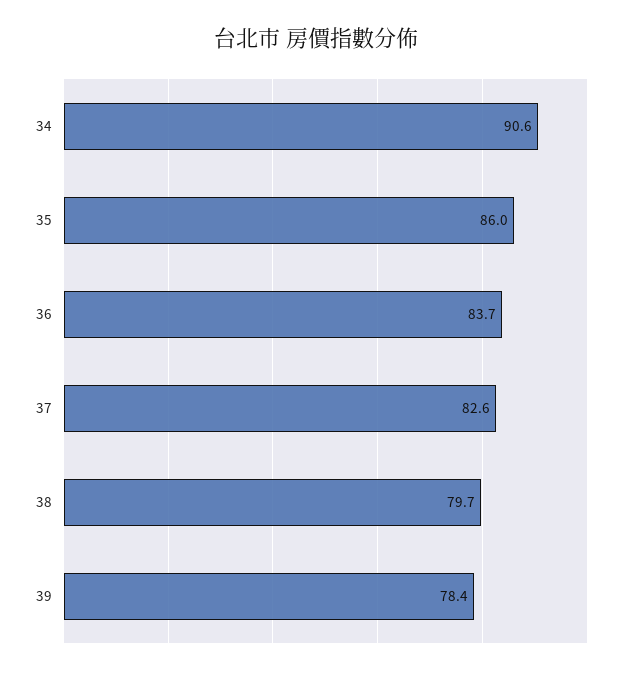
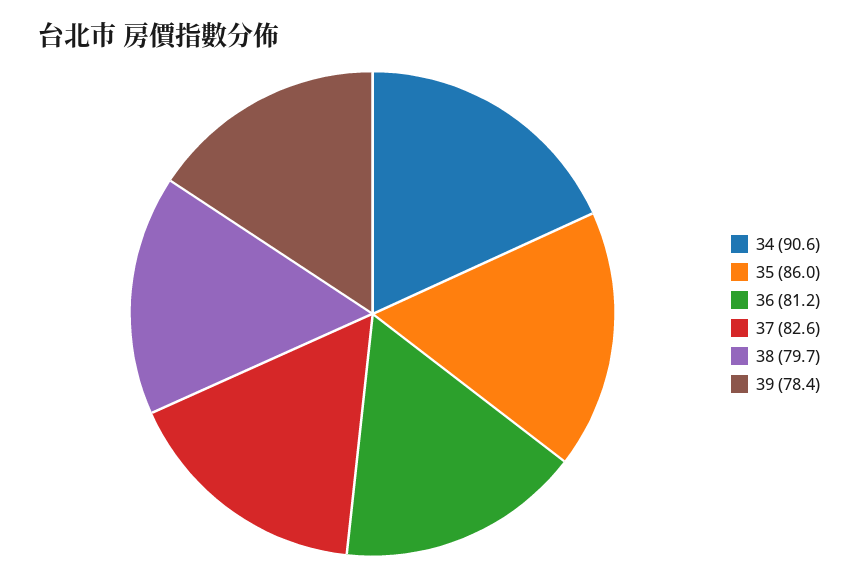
  {
    "34": 90.6,
    "35": 86,
-   "36": 83.7,
+   "36": 81.2,
    "37": 82.6,
    "38": 79.7,
    "39": 78.4
  }

